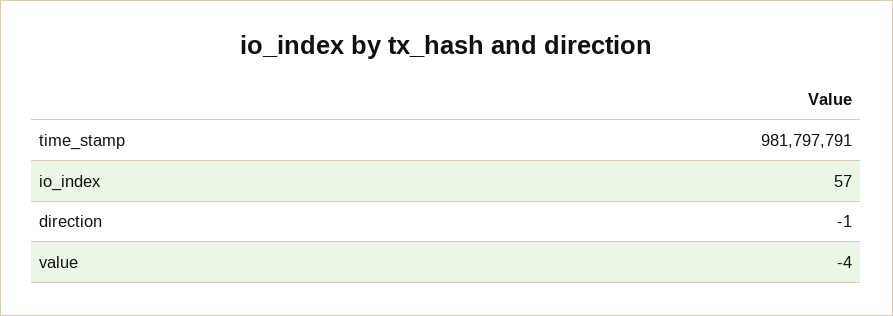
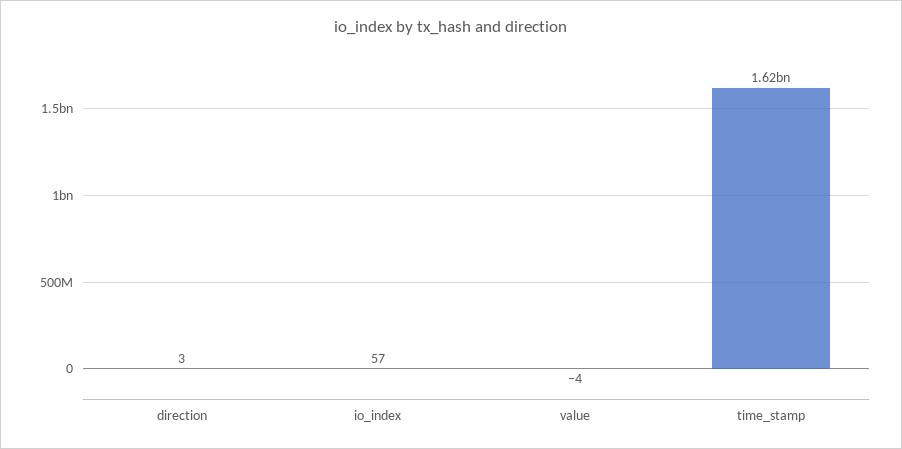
  {
-   "time_stamp": 981797791,
+   "time_stamp": 1620000000,
    "io_index": 57,
-   "direction": -1,
+   "direction": 3,
    "value": -4
  }

